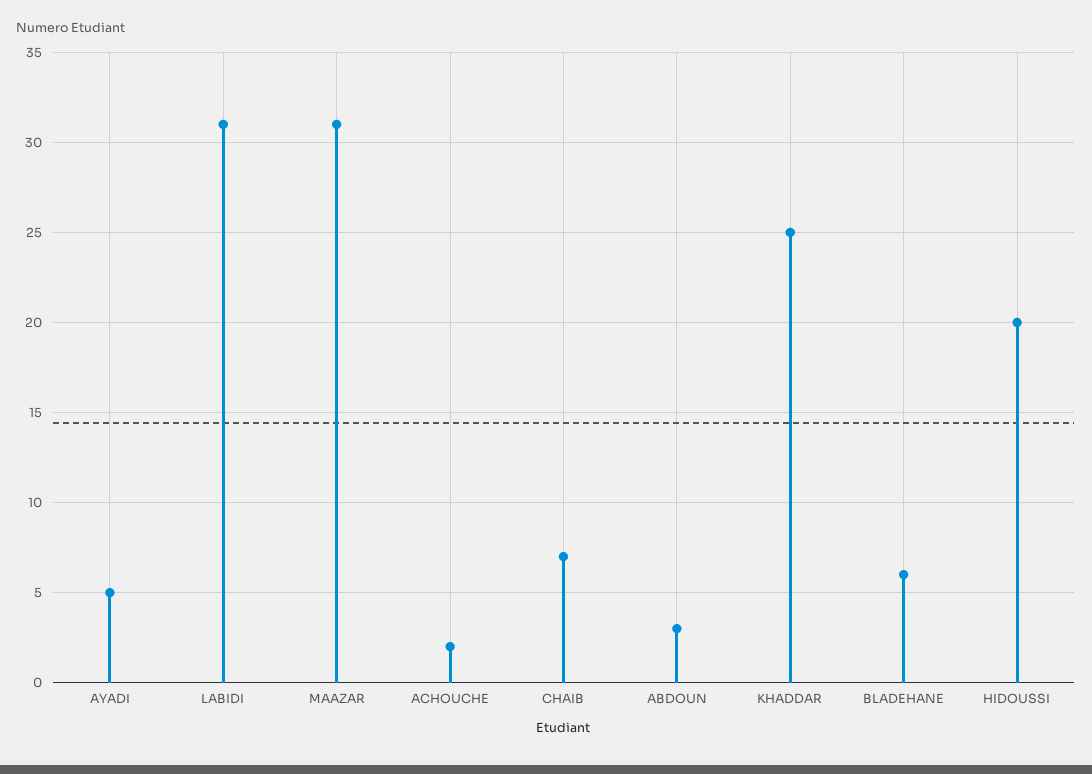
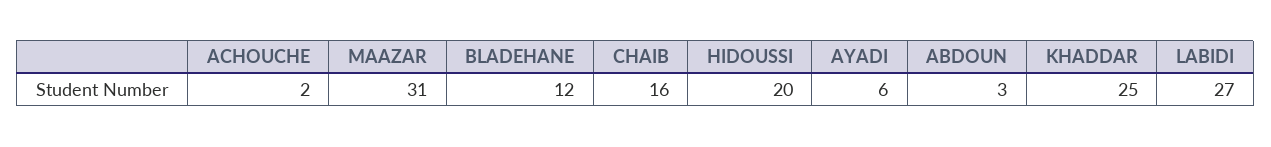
  {
-   "AYADI": 5,
+   "AYADI": 6,
-   "LABIDI": 31,
+   "LABIDI": 27,
    "MAAZAR": 31,
    "ACHOUCHE": 2,
-   "CHAIB": 7,
+   "CHAIB": 16,
    "ABDOUN": 3,
    "KHADDAR": 25,
-   "BLADEHANE": 6,
+   "BLADEHANE": 12,
    "HIDOUSSI": 20
  }

